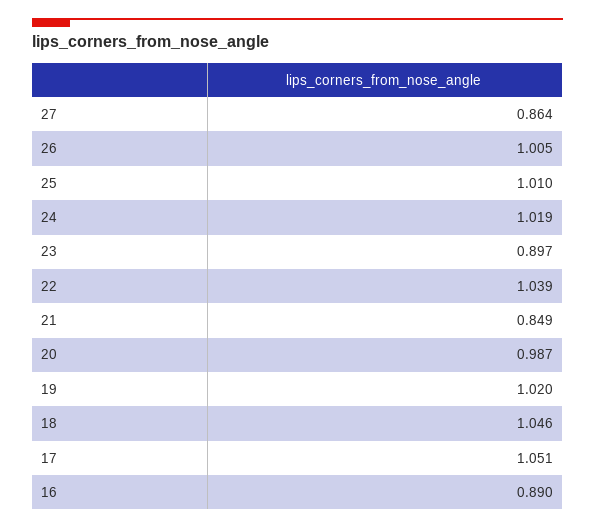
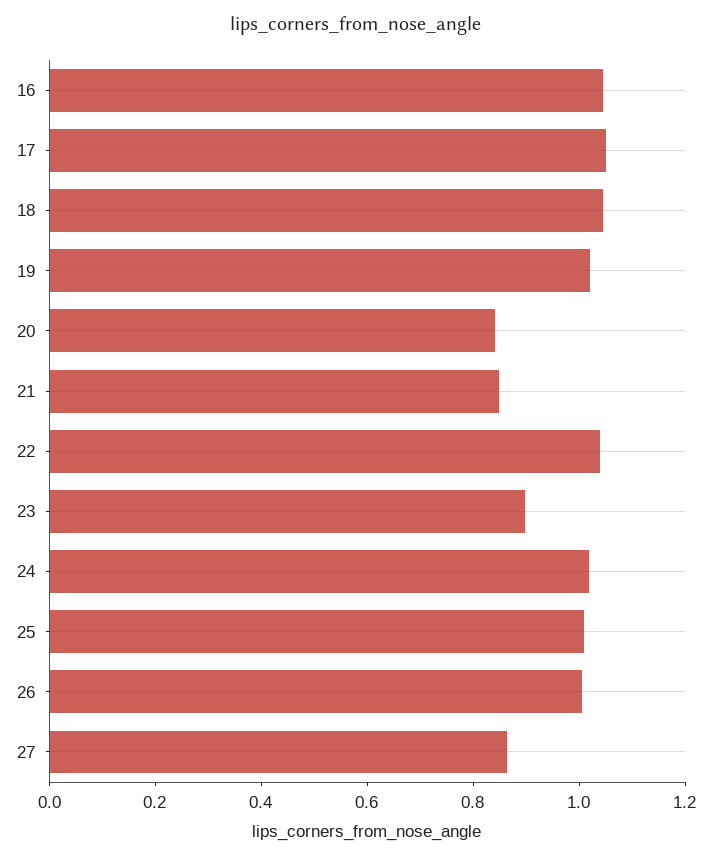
  {
    "27": 0.864,
    "26": 1.005,
    "25": 1.01,
    "24": 1.019,
    "23": 0.897,
    "22": 1.039,
    "21": 0.849,
-   "20": 0.987,
+   "20": 0.85,
    "19": 1.02,
    "18": 1.046,
    "17": 1.051,
-   "16": 0.89
+   "16": 1.05
  }

